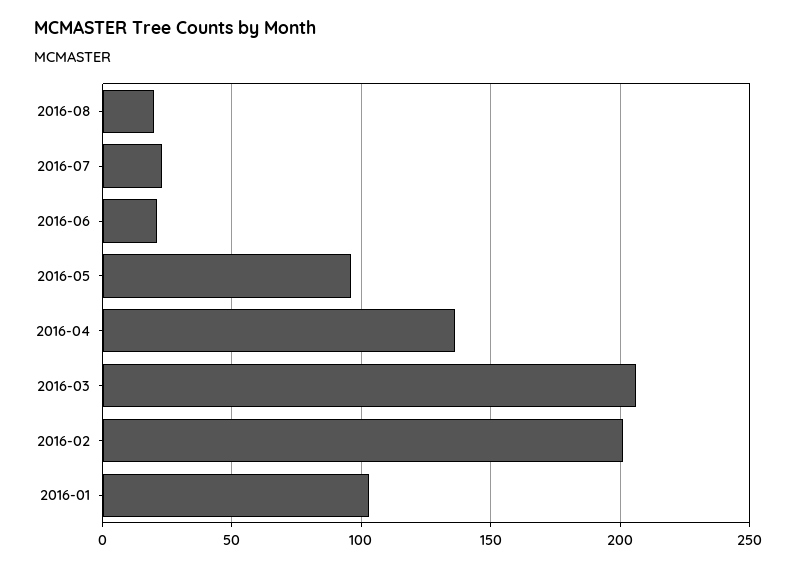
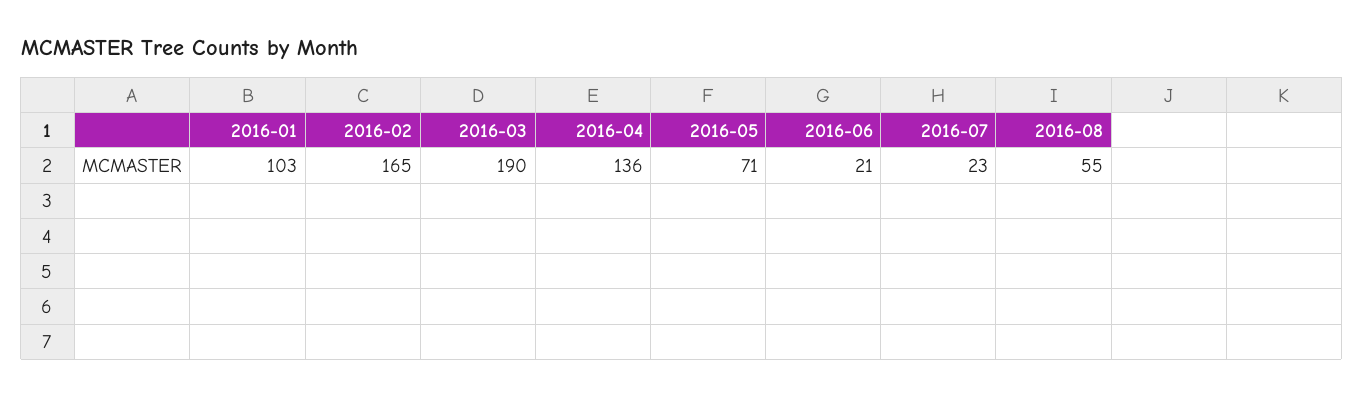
  {
-   "2016-08": 20,
+   "2016-08": 55,
    "2016-07": 23,
    "2016-06": 21,
-   "2016-05": 95,
+   "2016-05": 71,
    "2016-04": 136,
-   "2016-03": 205,
+   "2016-03": 190,
-   "2016-02": 200,
+   "2016-02": 165,
    "2016-01": 103
  }

